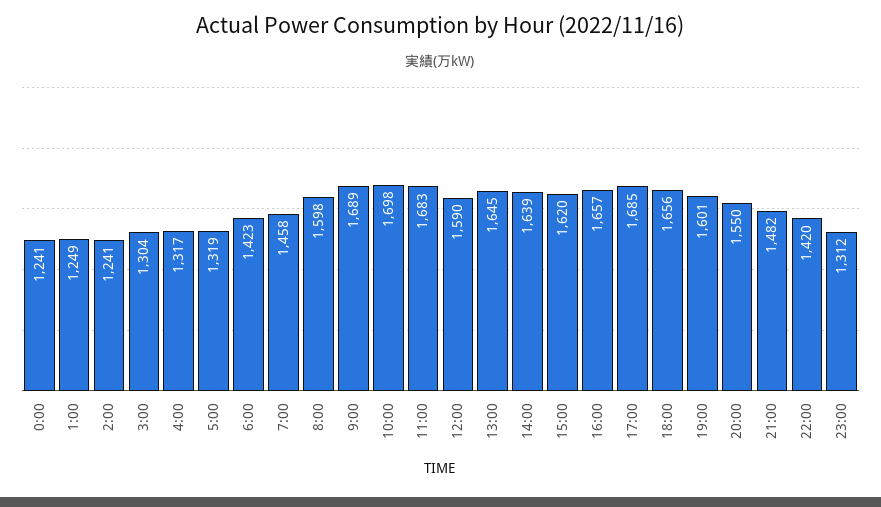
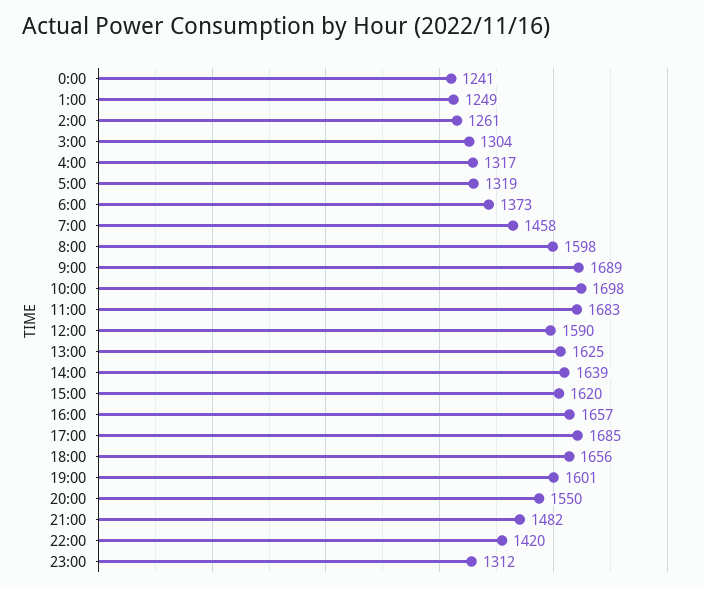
  {
    "0:00": 1241,
    "1:00": 1249,
-   "2:00": 1241,
+   "2:00": 1261,
    "3:00": 1304,
    "4:00": 1317,
    "5:00": 1319,
-   "6:00": 1423,
+   "6:00": 1373,
    "7:00": 1458,
    "8:00": 1598,
    "9:00": 1689,
    "10:00": 1698,
    "11:00": 1683,
    "12:00": 1590,
-   "13:00": 1645,
+   "13:00": 1625,
    "14:00": 1639,
    "15:00": 1620,
    "16:00": 1657,
    "17:00": 1685,
    "18:00": 1656,
    "19:00": 1601,
    "20:00": 1550,
    "21:00": 1482,
    "22:00": 1420,
    "23:00": 1312
  }

